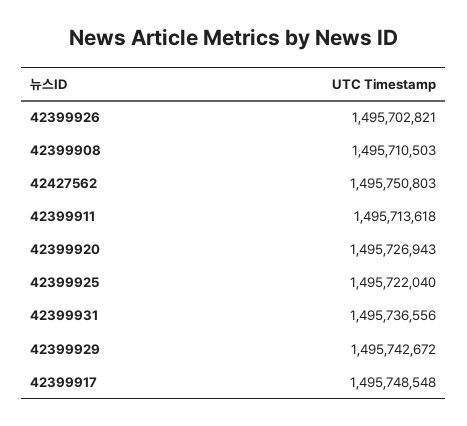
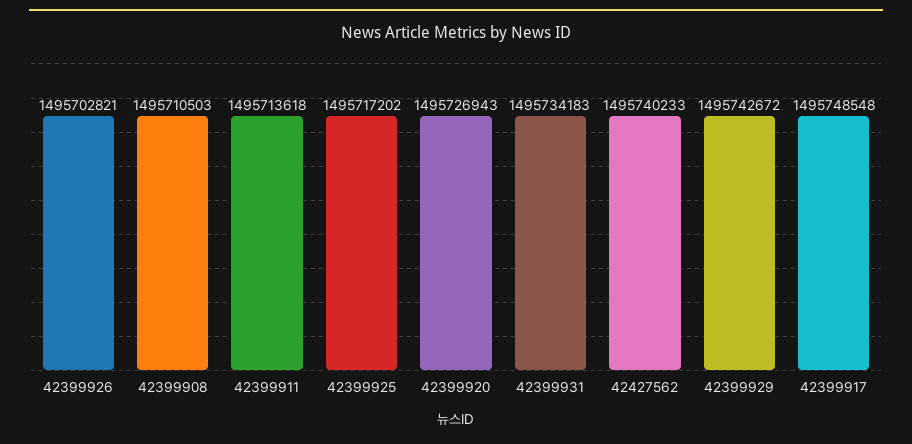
  {
    "42399926": 1495702821,
    "42399908": 1495710503,
-   "42427562": 1495750803,
+   "42427562": 1495740233,
    "42399911": 1495713618,
    "42399920": 1495726943,
-   "42399925": 1495722040,
+   "42399925": 1495717202,
-   "42399931": 1495736556,
+   "42399931": 1495734183,
    "42399929": 1495742672,
    "42399917": 1495748548
  }

